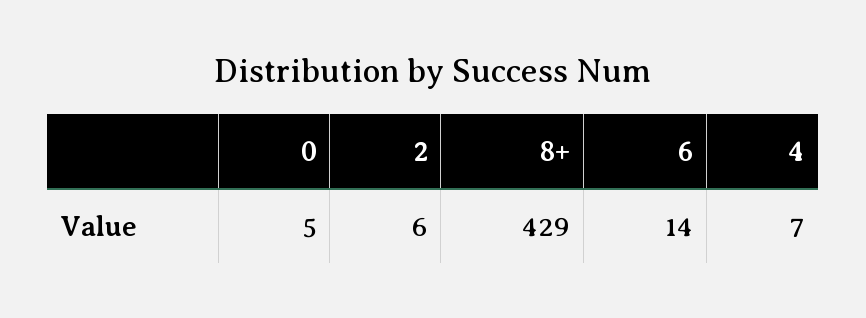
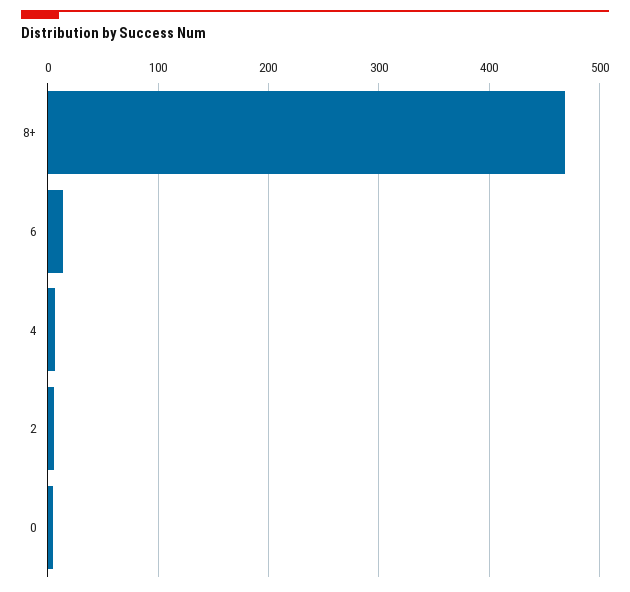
  {
    "0": 5,
    "2": 6,
-   "8+": 429,
+   "8+": 470,
    "6": 14,
    "4": 7
  }

